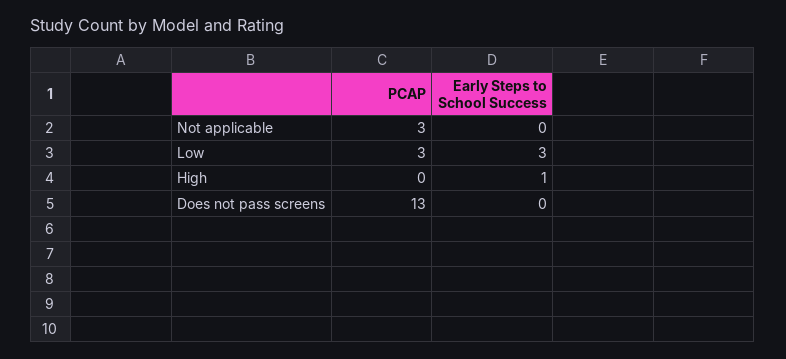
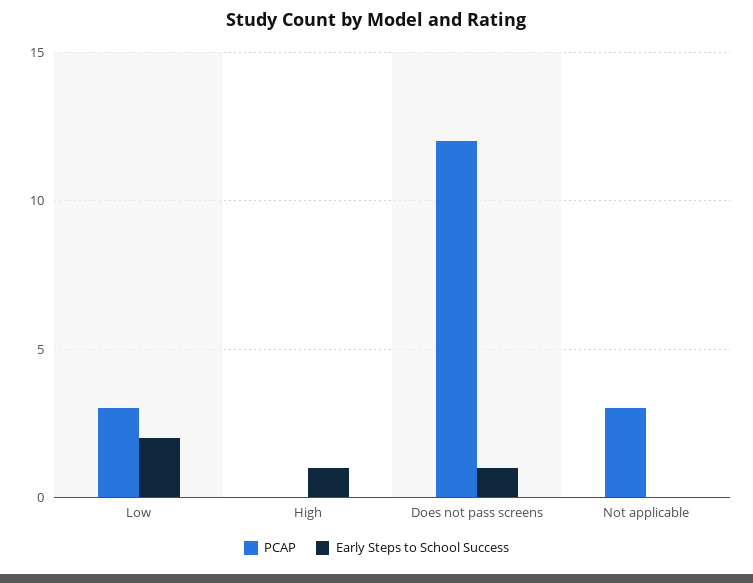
  {
    "PCAP": {
      "Not applicable": 3,
      "Low": 3,
      "High": 0,
-     "Does not pass screens": 13
+     "Does not pass screens": 12
    },
    "Early Steps to School Success": {
      "Not applicable": 0,
-     "Low": 3,
+     "Low": 2,
      "High": 1,
-     "Does not pass screens": 0
+     "Does not pass screens": 1
    }
  }

